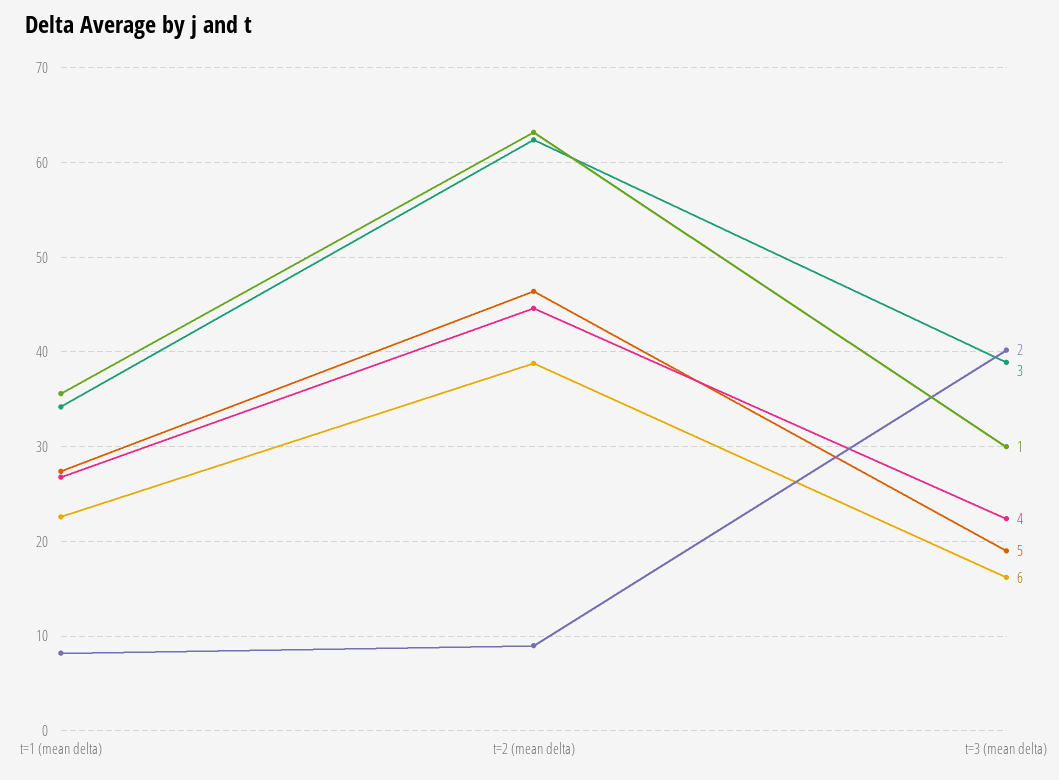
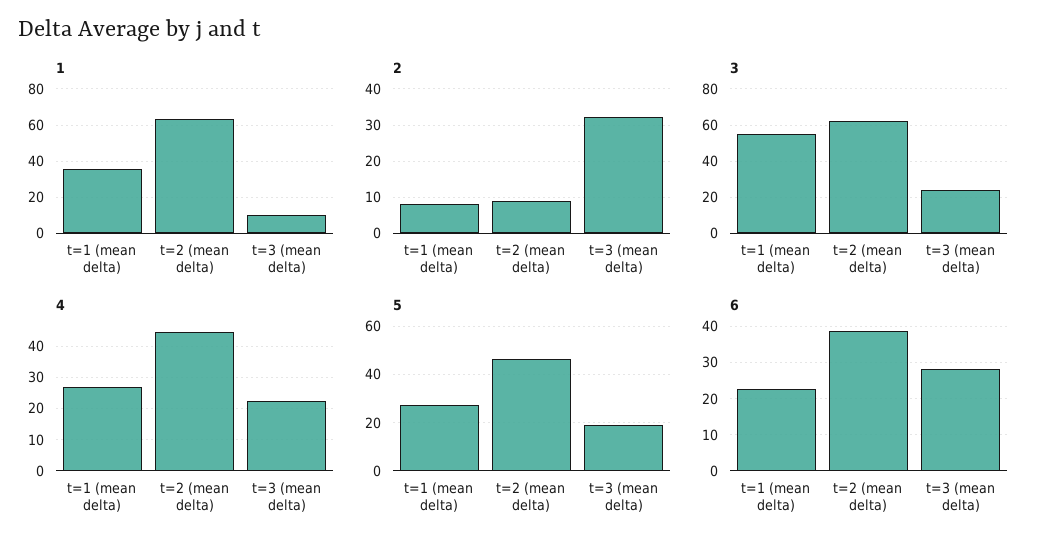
  {
    "2": {
      "t=1 (mean delta)": 8,
      "t=2 (mean delta)": 9,
-     "t=3 (mean delta)": 40
+     "t=3 (mean delta)": 32
    },
    "3": {
-     "t=1 (mean delta)": 34,
+     "t=1 (mean delta)": 55,
      "t=2 (mean delta)": 62,
-     "t=3 (mean delta)": 39
+     "t=3 (mean delta)": 25
    },
    "1": {
      "t=1 (mean delta)": 36,
      "t=2 (mean delta)": 63,
-     "t=3 (mean delta)": 30
+     "t=3 (mean delta)": 10
    },
    "4": {
      "t=1 (mean delta)": 27,
      "t=2 (mean delta)": 45,
      "t=3 (mean delta)": 22
    },
    "5": {
      "t=1 (mean delta)": 27,
      "t=2 (mean delta)": 46,
      "t=3 (mean delta)": 19
    },
    "6": {
      "t=1 (mean delta)": 23,
      "t=2 (mean delta)": 39,
-     "t=3 (mean delta)": 16
+     "t=3 (mean delta)": 28
    }
  }

